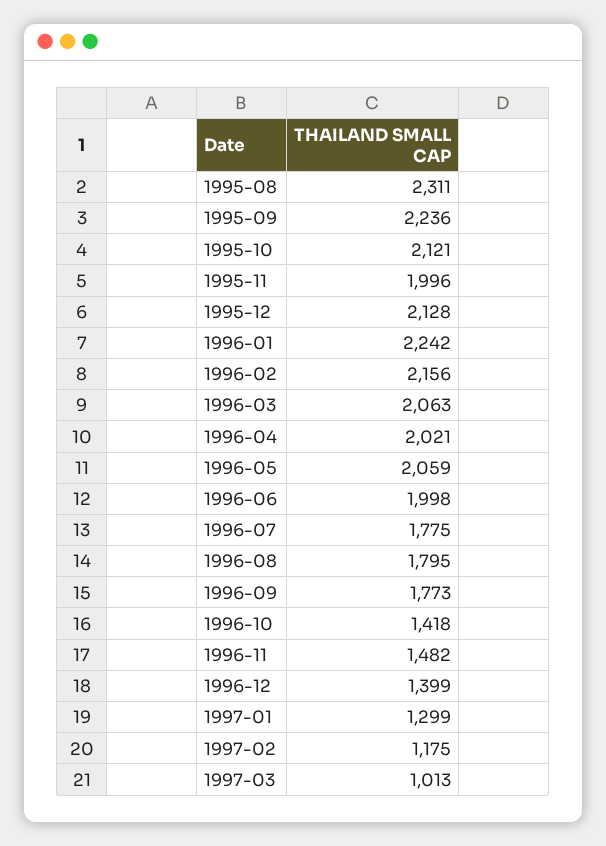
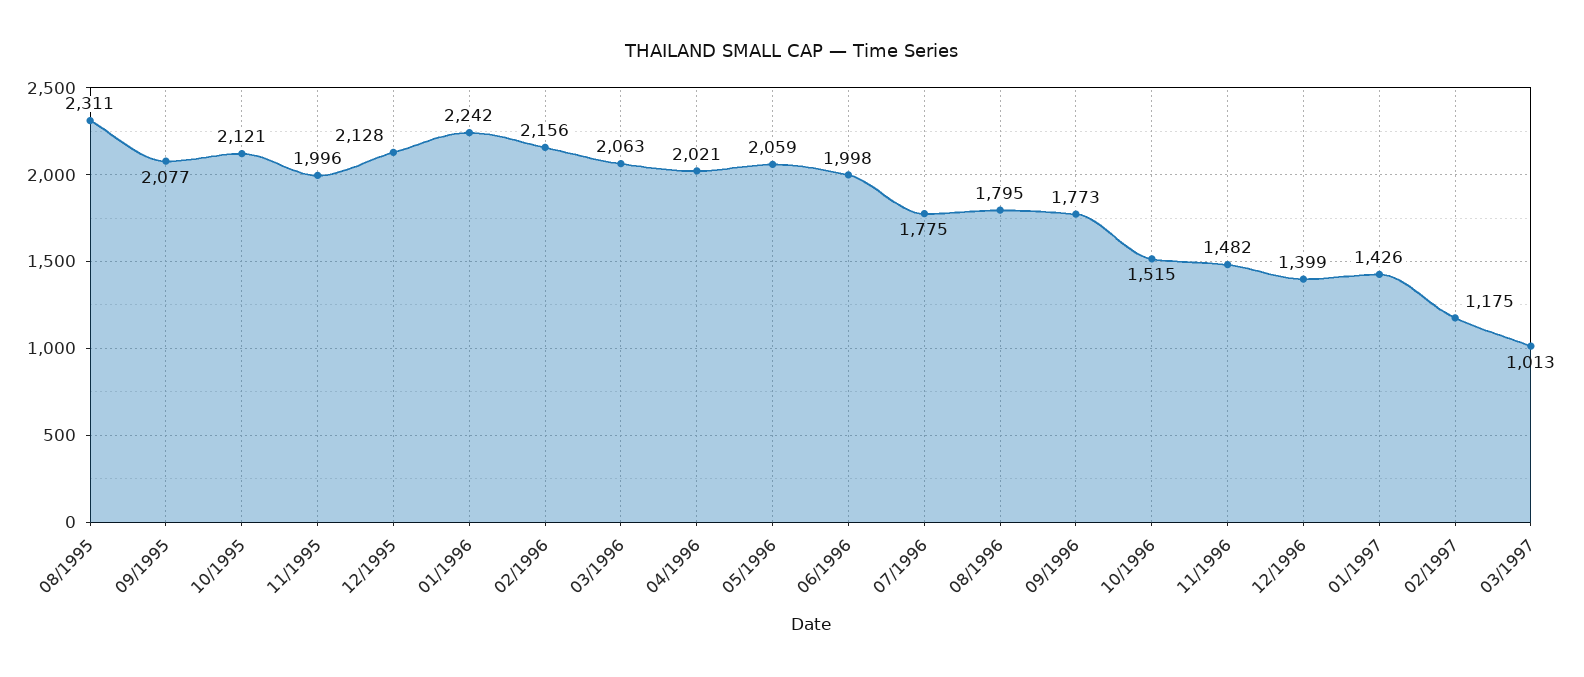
  {
    "1995-08": 2311,
-   "1995-09": 2236,
+   "1995-09": 2077,
    "1995-10": 2121,
    "1995-11": 1996,
    "1995-12": 2128,
    "1996-01": 2242,
    "1996-02": 2156,
    "1996-03": 2063,
    "1996-04": 2021,
    "1996-05": 2059,
    "1996-06": 1998,
    "1996-07": 1775,
    "1996-08": 1795,
    "1996-09": 1773,
-   "1996-10": 1418,
+   "1996-10": 1515,
    "1996-11": 1482,
    "1996-12": 1399,
-   "1997-01": 1299,
+   "1997-01": 1426,
    "1997-02": 1175,
    "1997-03": 1013
  }

